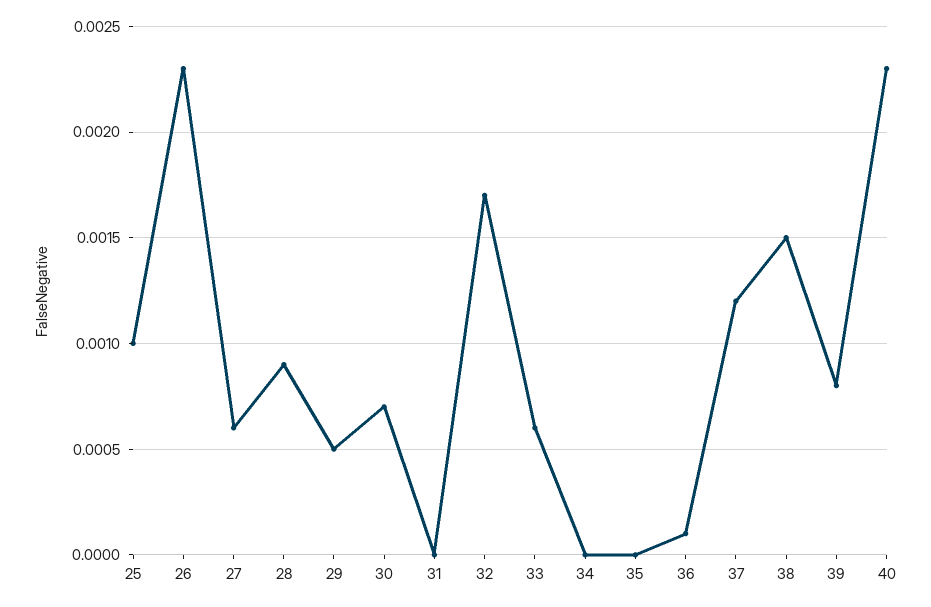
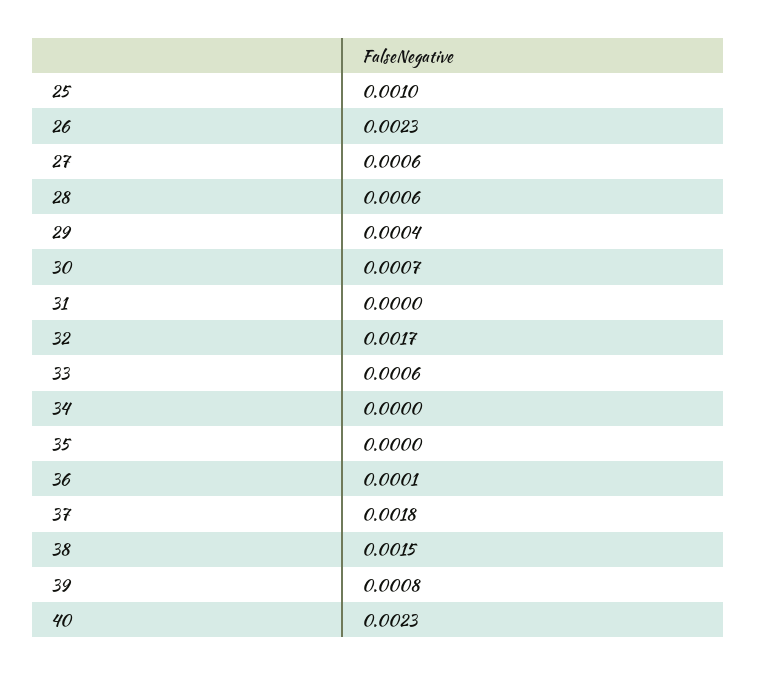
  {
    "25": 0.001,
    "26": 0.0023,
    "27": 0.0006,
-   "28": 0.0009,
+   "28": 0.0006,
-   "29": 0.0005,
+   "29": 0.0004,
    "30": 0.0007,
    "31": 0,
    "32": 0.0017,
    "33": 0.0006,
    "34": 0,
    "35": 0,
    "36": 0.0001,
-   "37": 0.0012,
+   "37": 0.0018,
    "38": 0.0015,
    "39": 0.0008,
    "40": 0.0023
  }

